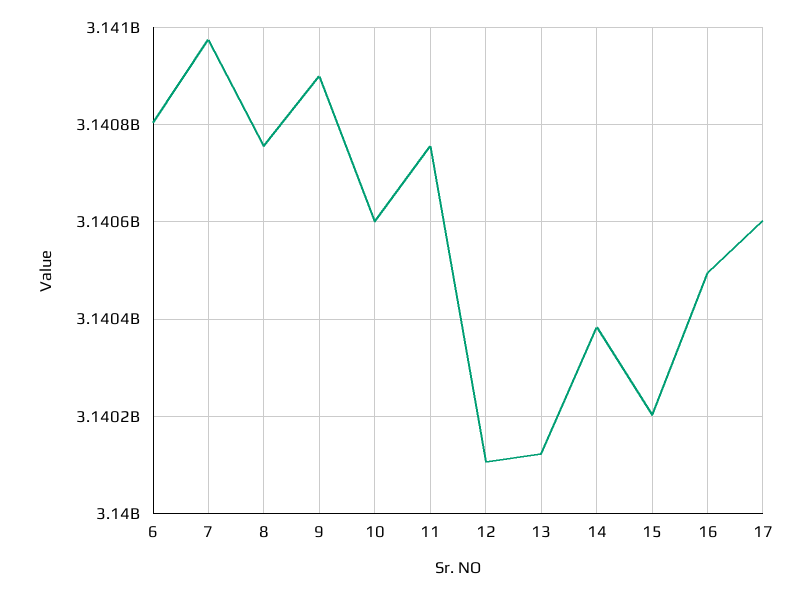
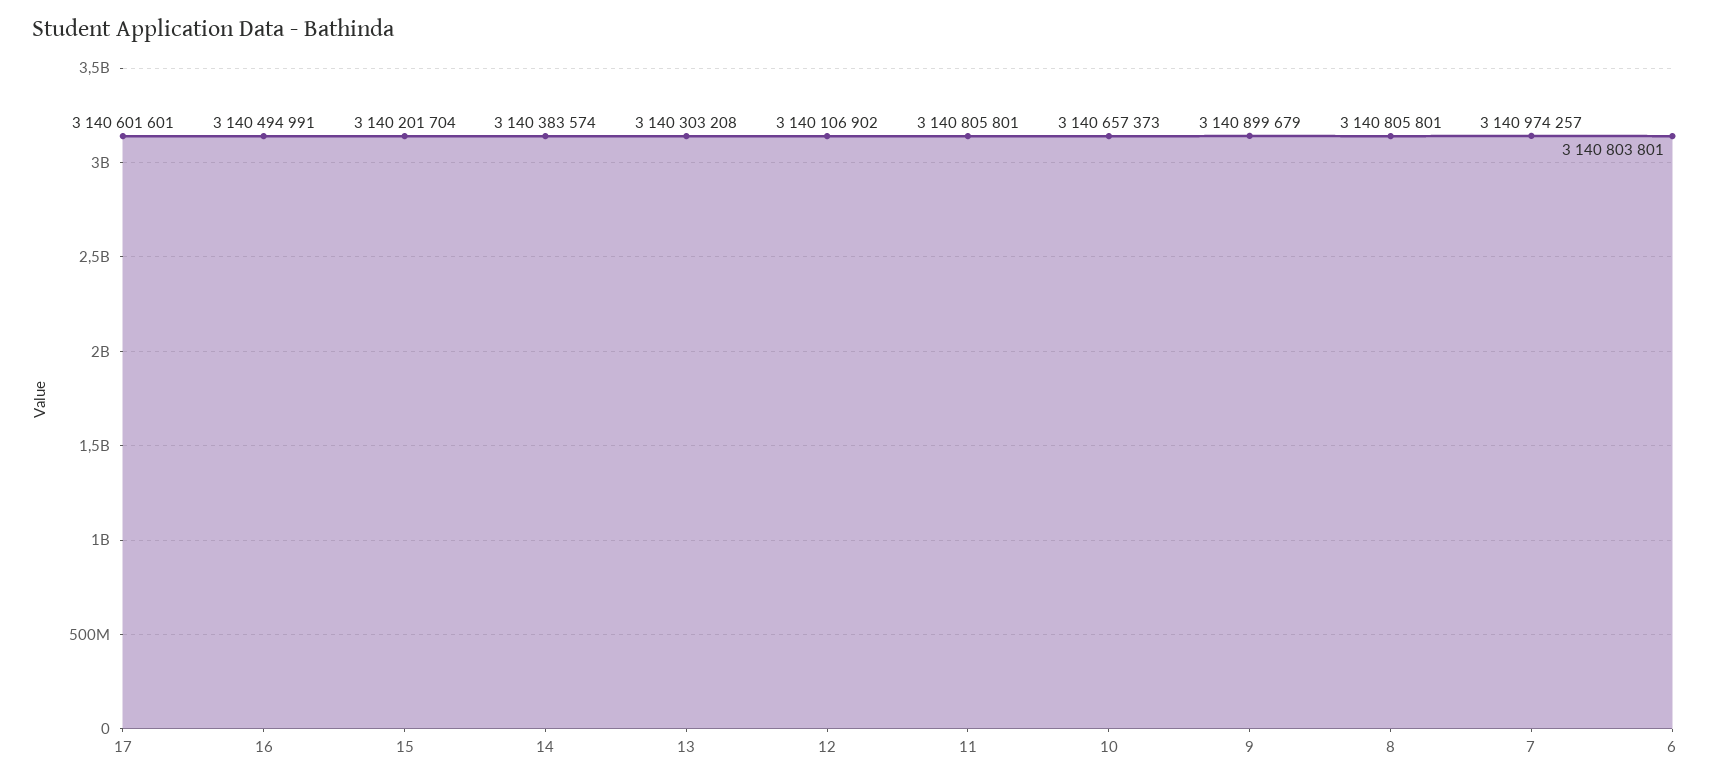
  {
    "6": 3140803801,
    "7": 3140974257,
-   "8": 3140760000,
+   "8": 3140805801,
    "9": 3140899679,
-   "10": 3140600000,
+   "10": 3140657373,
-   "11": 3140760000,
+   "11": 3140805801,
    "12": 3140106902,
-   "13": 3140120000,
+   "13": 3140303208,
    "14": 3140383574,
    "15": 3140201704,
    "16": 3140494991,
    "17": 3140601601
  }

